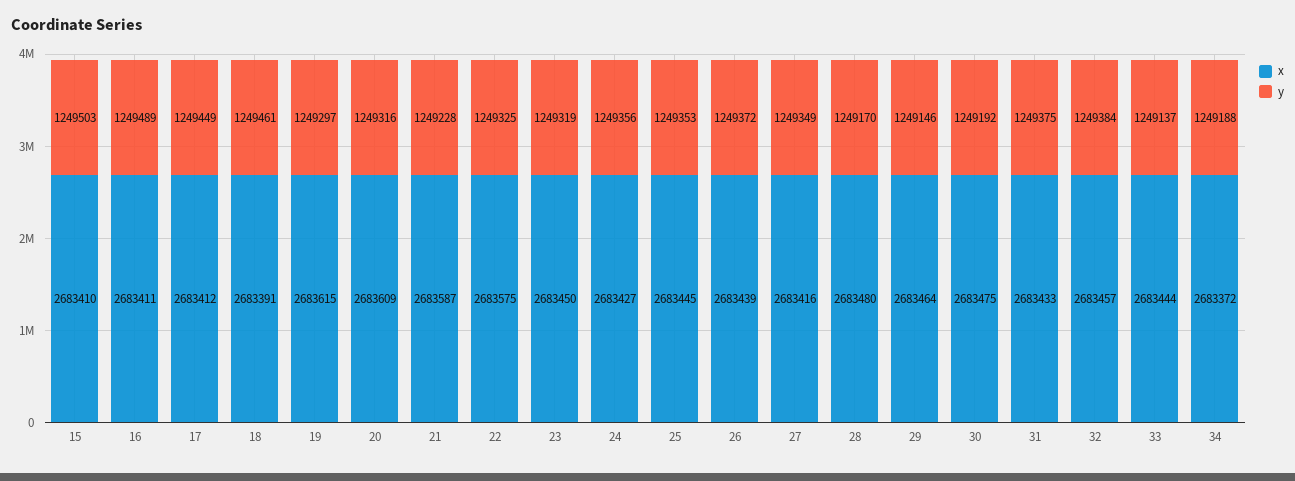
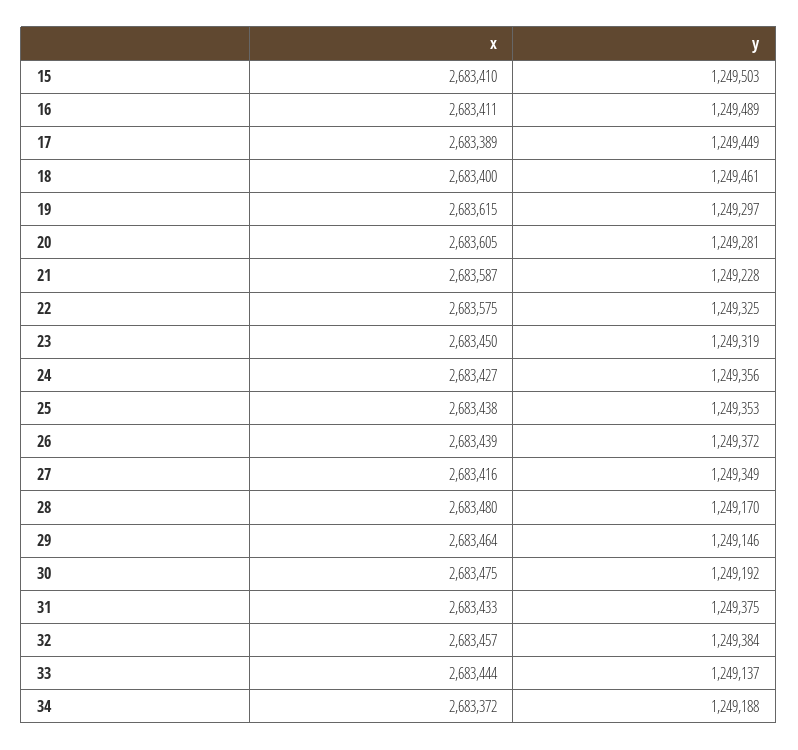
  {
    "x": {
      "15": 2683410,
      "16": 2683411,
-     "17": 2683412,
+     "17": 2683389,
-     "18": 2683391,
+     "18": 2683400,
      "19": 2683615,
-     "20": 2683609,
+     "20": 2683605,
      "21": 2683587,
      "22": 2683575,
      "23": 2683450,
      "24": 2683427,
-     "25": 2683445,
+     "25": 2683438,
      "26": 2683439,
      "27": 2683416,
      "28": 2683480,
      "29": 2683464,
      "30": 2683475,
      "31": 2683433,
      "32": 2683457,
      "33": 2683444,
      "34": 2683372
    },
    "y": {
      "15": 1249503,
      "16": 1249489,
      "17": 1249449,
      "18": 1249461,
      "19": 1249297,
-     "20": 1249316,
+     "20": 1249281,
      "21": 1249228,
      "22": 1249325,
      "23": 1249319,
      "24": 1249356,
      "25": 1249353,
      "26": 1249372,
      "27": 1249349,
      "28": 1249170,
      "29": 1249146,
      "30": 1249192,
      "31": 1249375,
      "32": 1249384,
      "33": 1249137,
      "34": 1249188
    }
  }

